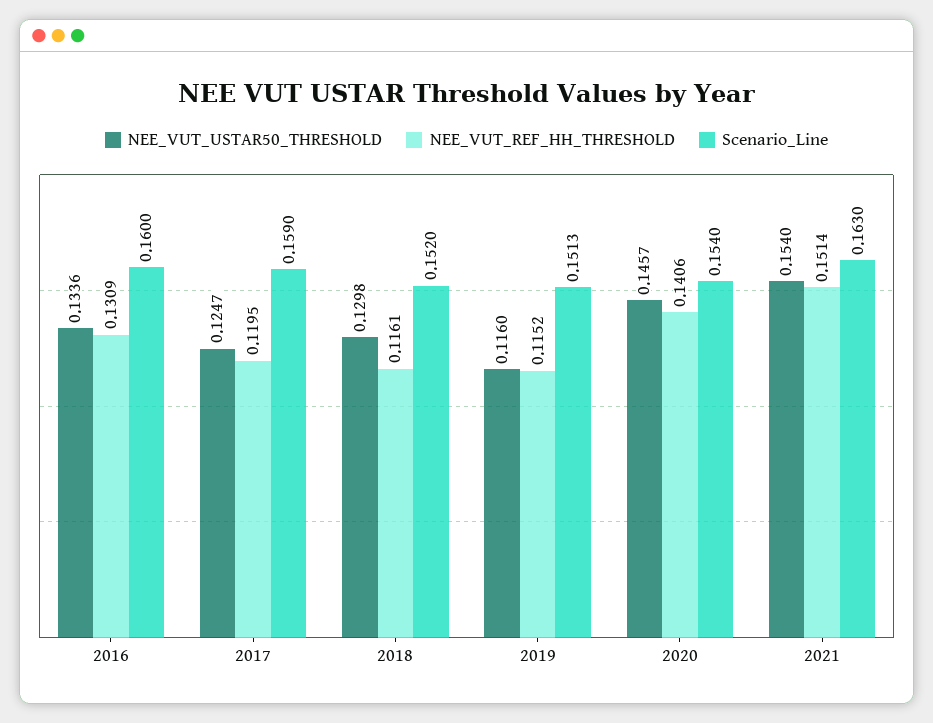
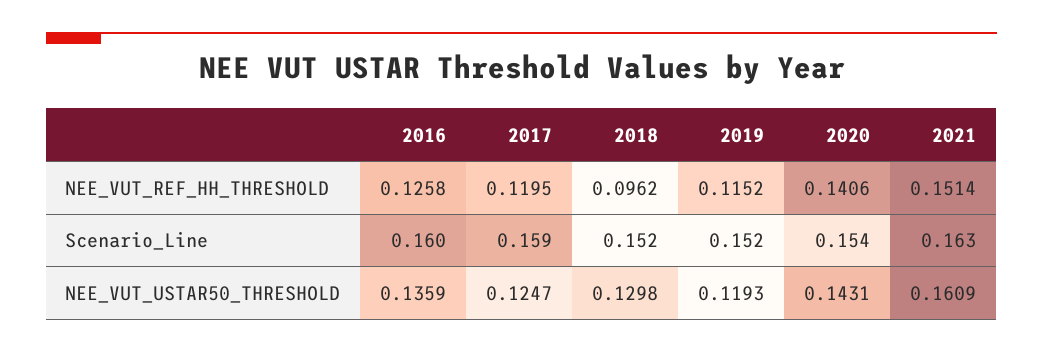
  {
    "NEE_VUT_USTAR50_THRESHOLD": {
-     "2016": 0.1336,
+     "2016": 0.1359,
      "2017": 0.1247,
      "2018": 0.1298,
-     "2019": 0.116,
+     "2019": 0.1193,
-     "2020": 0.1457,
+     "2020": 0.1431,
-     "2021": 0.154
+     "2021": 0.1609
    },
    "NEE_VUT_REF_HH_THRESHOLD": {
-     "2016": 0.1309,
+     "2016": 0.1258,
      "2017": 0.1195,
-     "2018": 0.1161,
+     "2018": 0.0962,
      "2019": 0.1152,
      "2020": 0.1406,
      "2021": 0.1514
    },
    "Scenario_Line": {
      "2016": 0.16,
      "2017": 0.159,
      "2018": 0.152,
-     "2019": 0.1513,
+     "2019": 0.152,
      "2020": 0.154,
      "2021": 0.163
    }
  }

